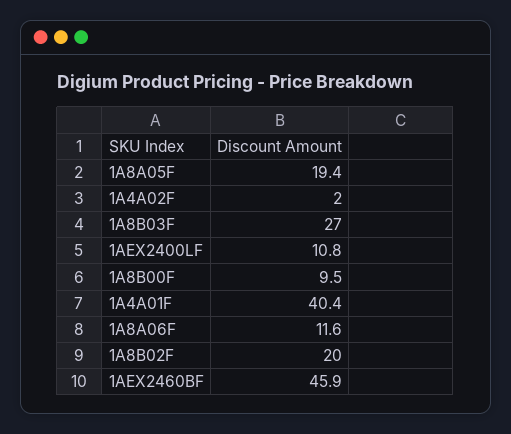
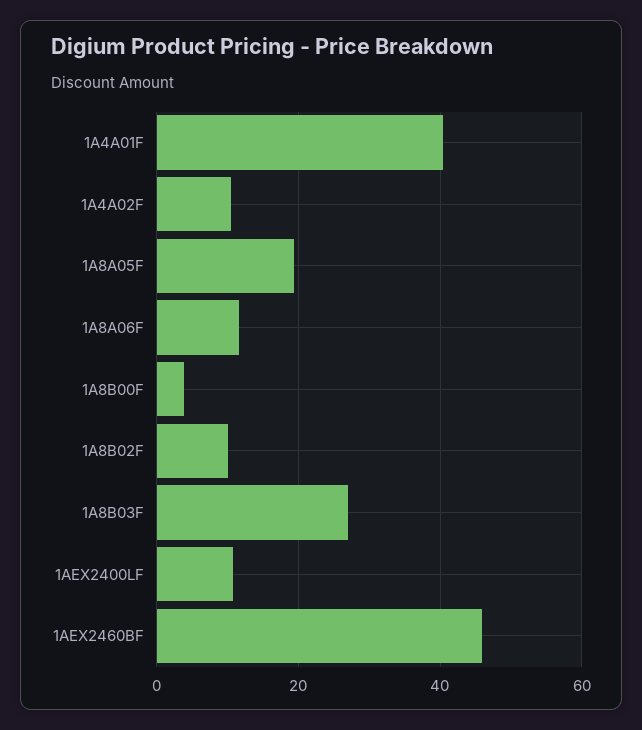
  {
    "1A8A05F": 19.4,
-   "1A4A02F": 2,
+   "1A4A02F": 10,
    "1A8B03F": 27,
    "1AEX2400LF": 10.8,
-   "1A8B00F": 9.5,
+   "1A8B00F": 4,
    "1A4A01F": 40.4,
    "1A8A06F": 11.6,
-   "1A8B02F": 20,
+   "1A8B02F": 10,
    "1AEX2460BF": 45.9
  }

